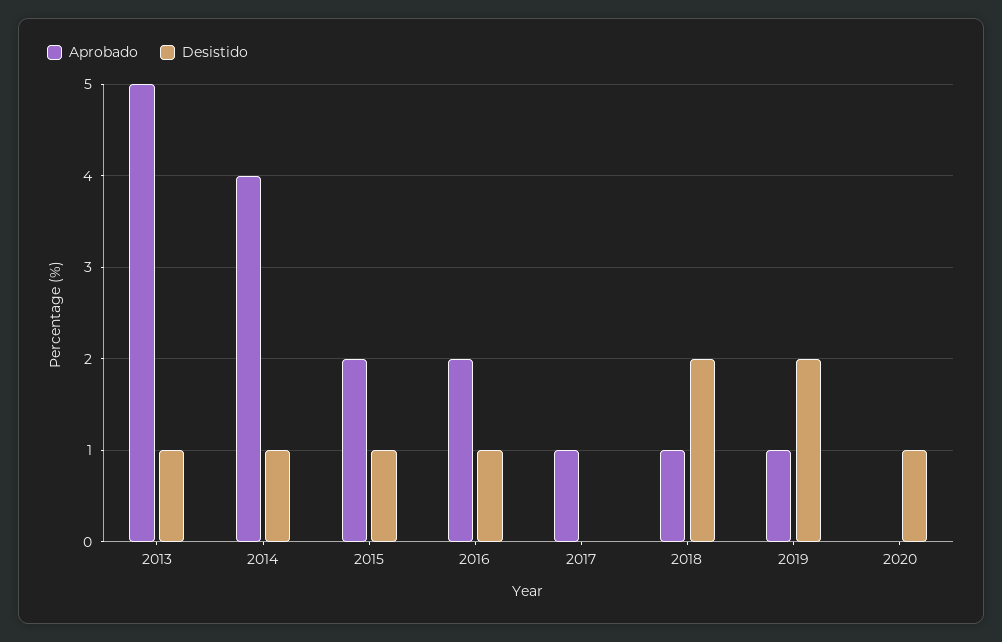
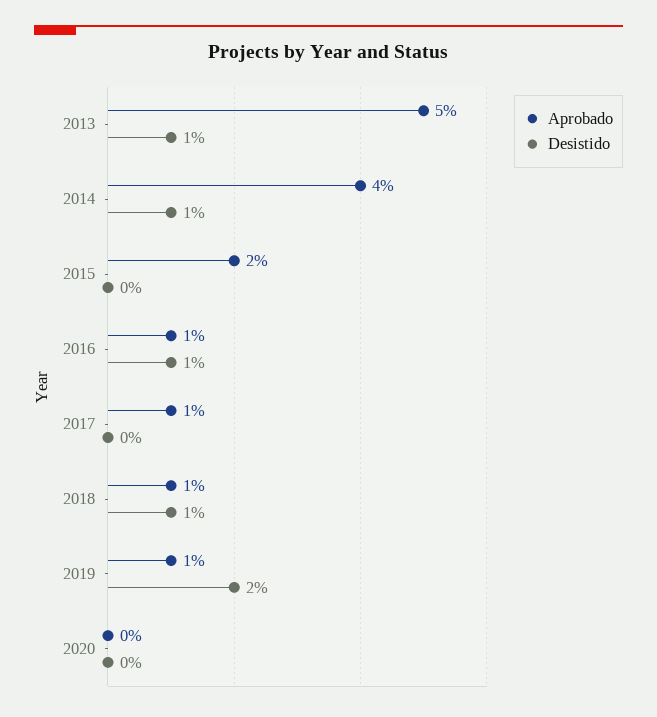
  {
    "Aprobado": {
      "2013": 5,
      "2014": 4,
      "2015": 2,
-     "2016": 2,
+     "2016": 1,
      "2017": 1,
      "2018": 1,
      "2019": 1,
      "2020": 0
    },
    "Desistido": {
      "2013": 1,
      "2014": 1,
-     "2015": 1,
+     "2015": 0,
      "2016": 1,
      "2017": 0,
-     "2018": 2,
+     "2018": 1,
      "2019": 2,
-     "2020": 1
+     "2020": 0
    }
  }

